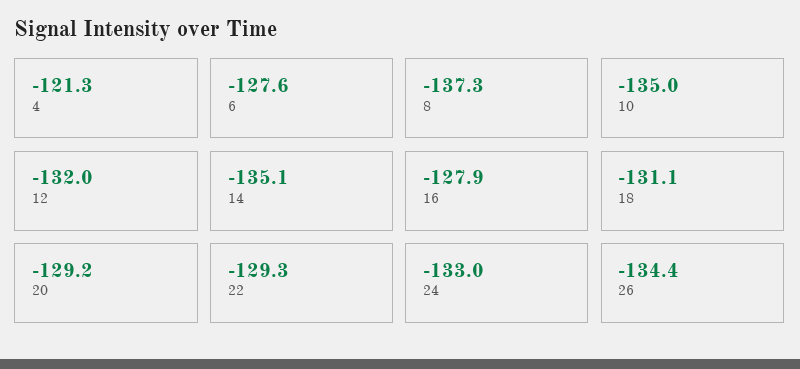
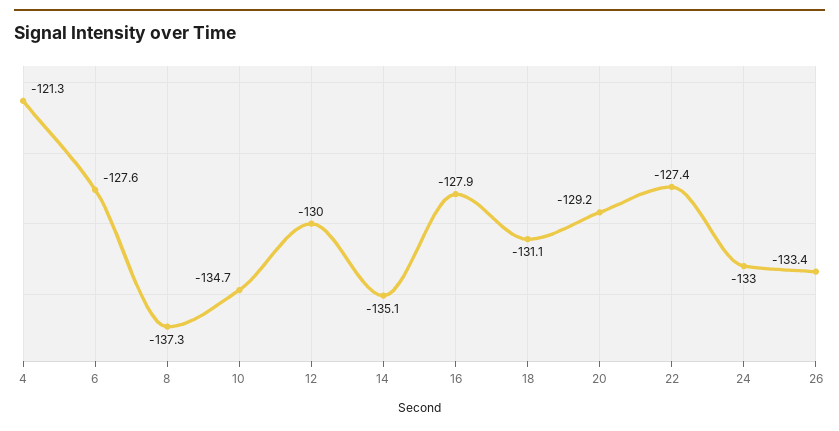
  {
    "4": -121.3,
    "6": -127.6,
    "8": -137.3,
-   "10": -135,
+   "10": -134.7,
-   "12": -132,
+   "12": -130,
    "14": -135.1,
    "16": -127.9,
    "18": -131.1,
    "20": -129.2,
-   "22": -129.3,
+   "22": -127.4,
    "24": -133,
-   "26": -134.4
+   "26": -133.4
  }

